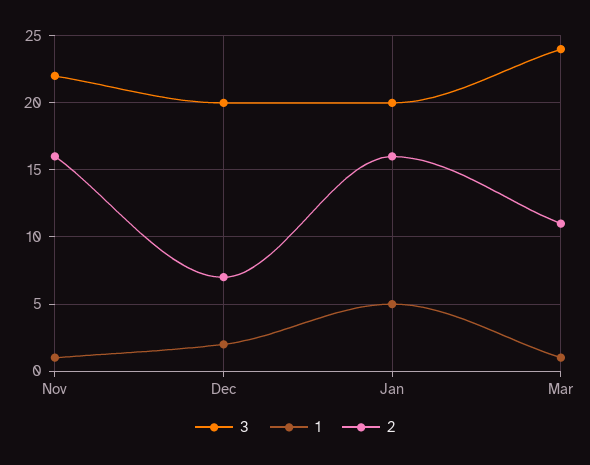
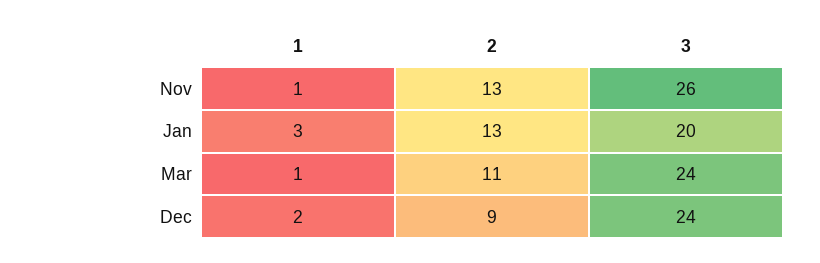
  {
    "3": {
-     "Nov": 22,
+     "Nov": 26,
-     "Dec": 20,
+     "Dec": 24,
      "Jan": 20,
      "Mar": 24
    },
    "1": {
      "Nov": 1,
      "Dec": 2,
-     "Jan": 5,
+     "Jan": 3,
      "Mar": 1
    },
    "2": {
-     "Nov": 16,
+     "Nov": 13,
-     "Dec": 7,
+     "Dec": 9,
-     "Jan": 16,
+     "Jan": 13,
      "Mar": 11
    }
  }

